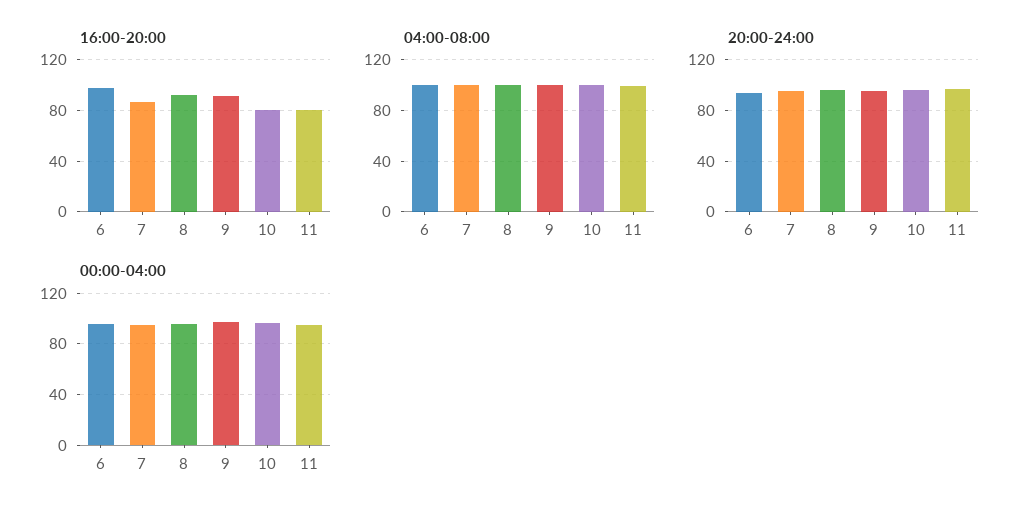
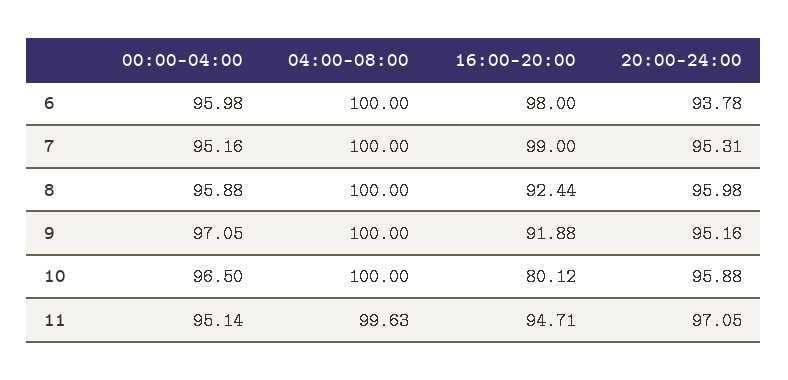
  {
    "16:00-20:00": {
      "6": 98,
-     "7": 85,
+     "7": 99,
      "8": 92.44,
      "9": 91.88,
      "10": 80.12,
-     "11": 80
+     "11": 94.71
    },
    "04:00-08:00": {
      "6": 100,
      "7": 100,
      "8": 100,
      "9": 100,
      "10": 100,
      "11": 99.63
    },
    "20:00-24:00": {
      "6": 93.78,
      "7": 95.31,
      "8": 95.98,
      "9": 95.16,
      "10": 95.88,
      "11": 97.05
    },
    "00:00-04:00": {
      "6": 95.98,
      "7": 95.16,
      "8": 95.88,
      "9": 97.05,
      "10": 96.5,
      "11": 95.14
    }
  }

